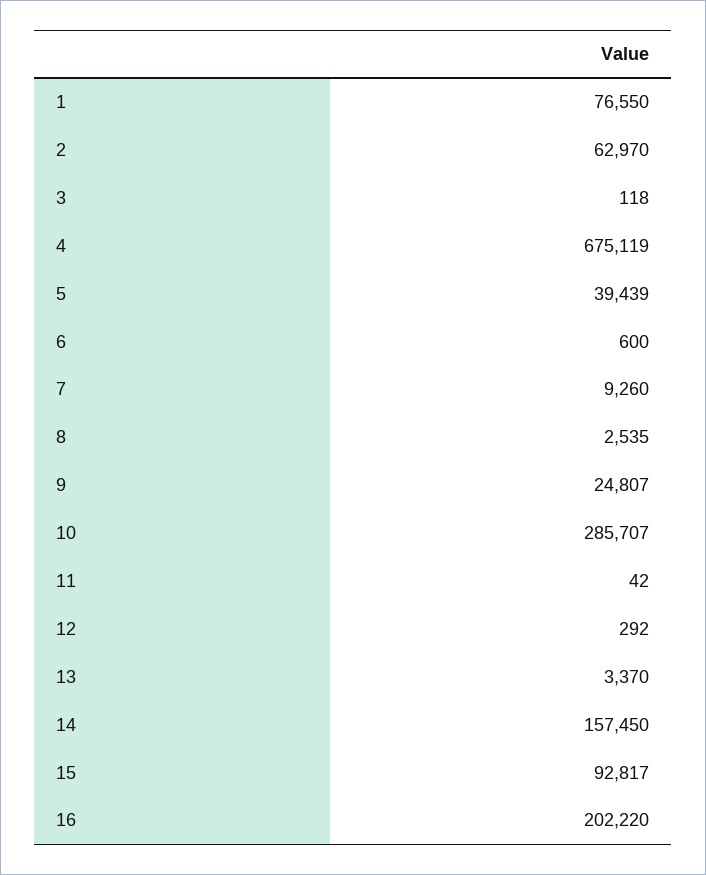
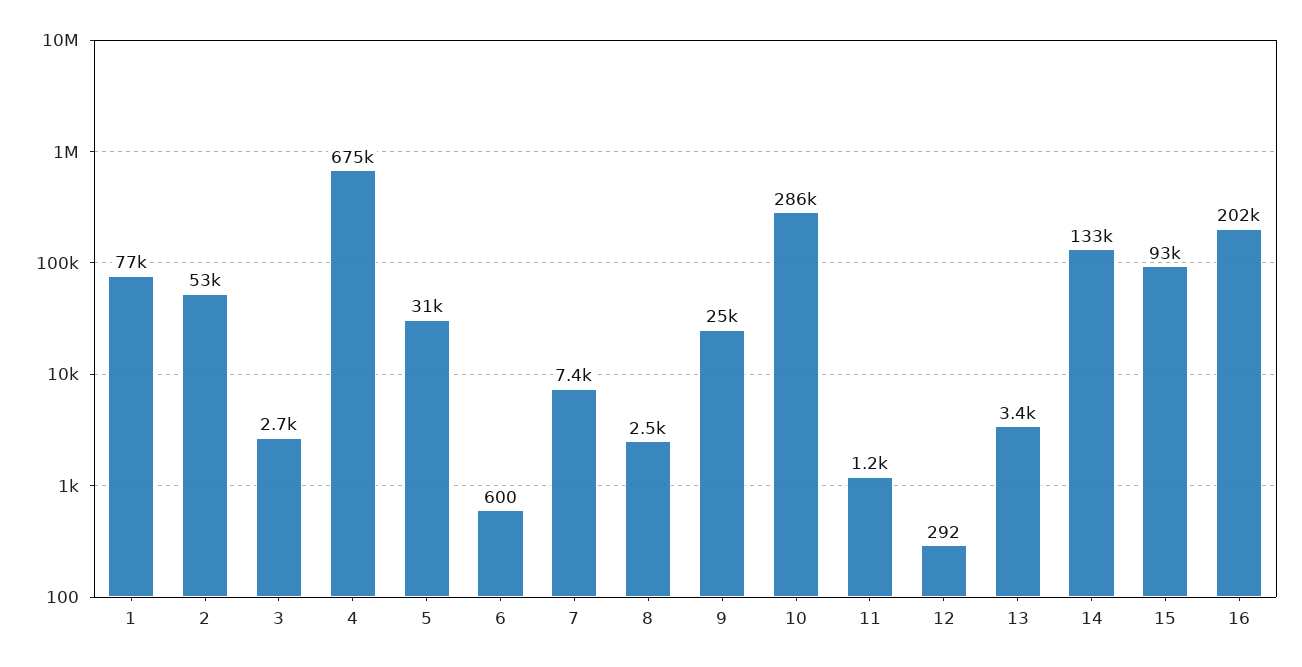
  {
    "1": 76550,
-   "2": 62970,
+   "2": 53000,
-   "3": 118,
+   "3": 2700,
    "4": 675119,
-   "5": 39439,
+   "5": 31000,
    "6": 600,
-   "7": 9260,
+   "7": 7400,
    "8": 2535,
    "9": 24807,
    "10": 285707,
-   "11": 42,
+   "11": 1200,
    "12": 292,
    "13": 3370,
-   "14": 157450,
+   "14": 133000,
    "15": 92817,
    "16": 202220
  }

